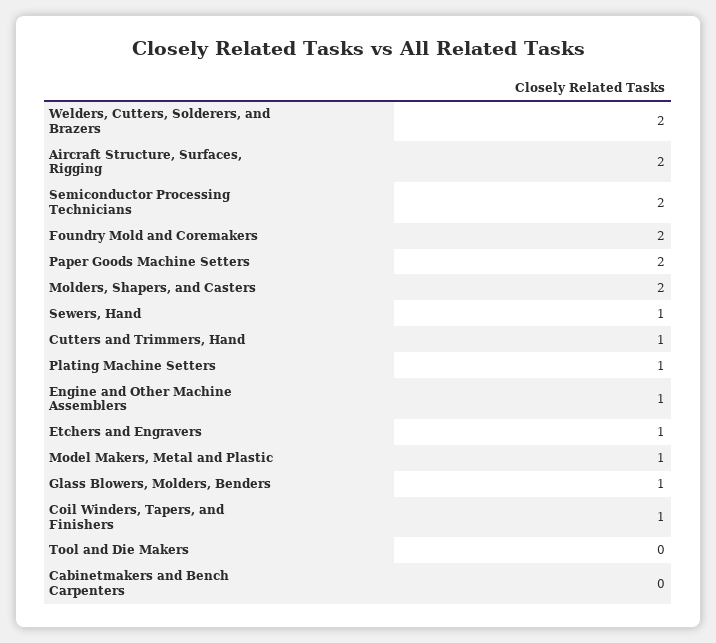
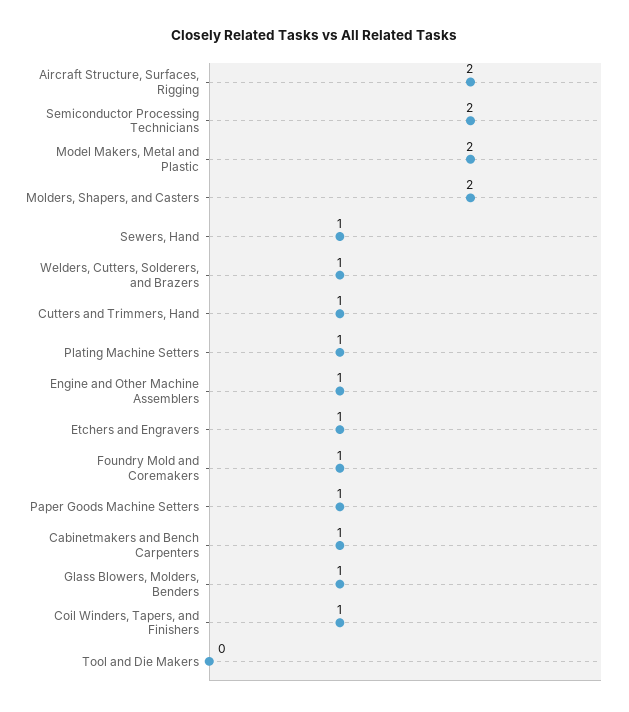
  {
-   "Welders, Cutters, Solderers, and Brazers": 2,
+   "Welders, Cutters, Solderers, and Brazers": 1,
    "Aircraft Structure, Surfaces, Rigging": 2,
    "Semiconductor Processing Technicians": 2,
-   "Foundry Mold and Coremakers": 2,
+   "Foundry Mold and Coremakers": 1,
-   "Paper Goods Machine Setters": 2,
+   "Paper Goods Machine Setters": 1,
    "Molders, Shapers, and Casters": 2,
    "Sewers, Hand": 1,
    "Cutters and Trimmers, Hand": 1,
    "Plating Machine Setters": 1,
    "Engine and Other Machine Assemblers": 1,
    "Etchers and Engravers": 1,
-   "Model Makers, Metal and Plastic": 1,
+   "Model Makers, Metal and Plastic": 2,
    "Glass Blowers, Molders, Benders": 1,
    "Coil Winders, Tapers, and Finishers": 1,
    "Tool and Die Makers": 0,
-   "Cabinetmakers and Bench Carpenters": 0
+   "Cabinetmakers and Bench Carpenters": 1
  }

